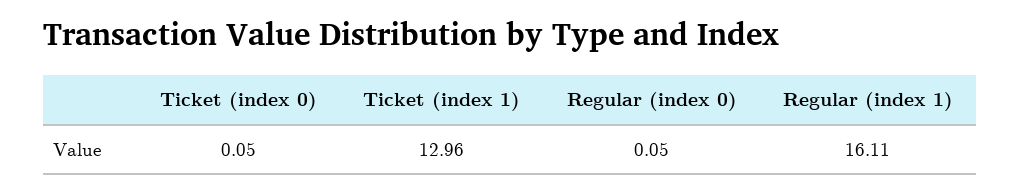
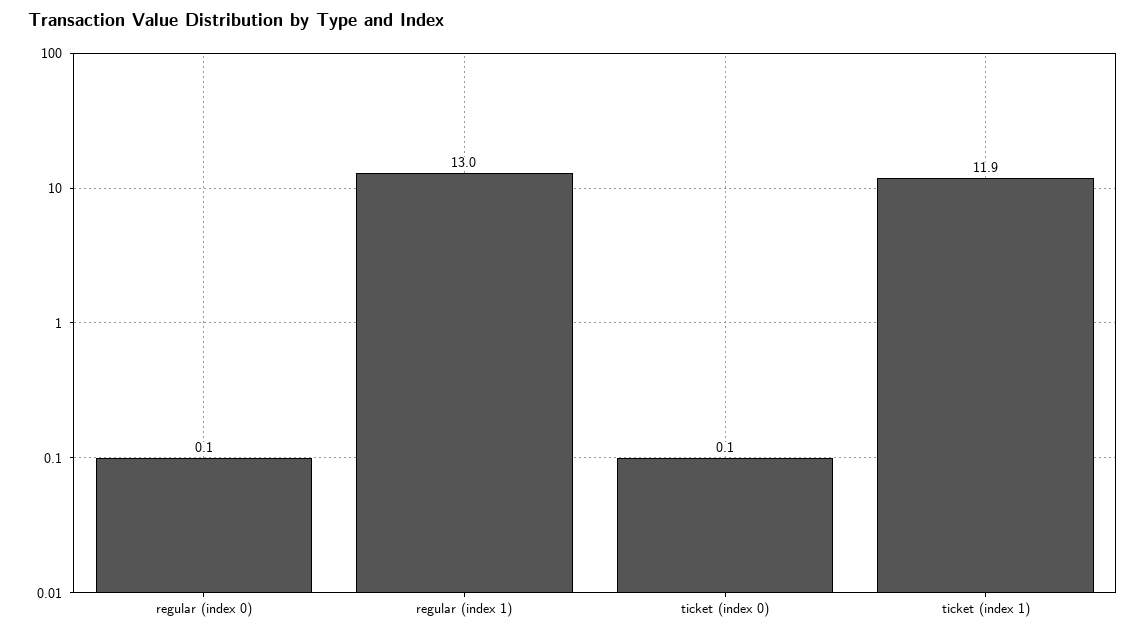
  {
    "Ticket (index 0)": 0.05,
-   "Ticket (index 1)": 12.96,
+   "Ticket (index 1)": 11.9,
    "Regular (index 0)": 0.05,
-   "Regular (index 1)": 16.11
+   "Regular (index 1)": 13
  }

